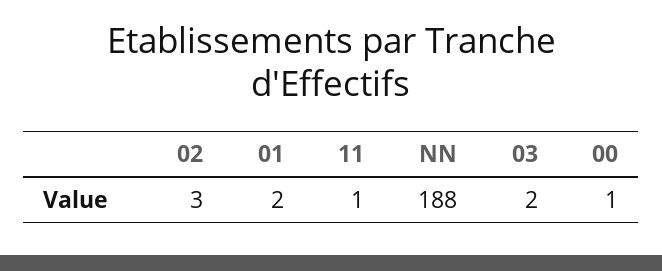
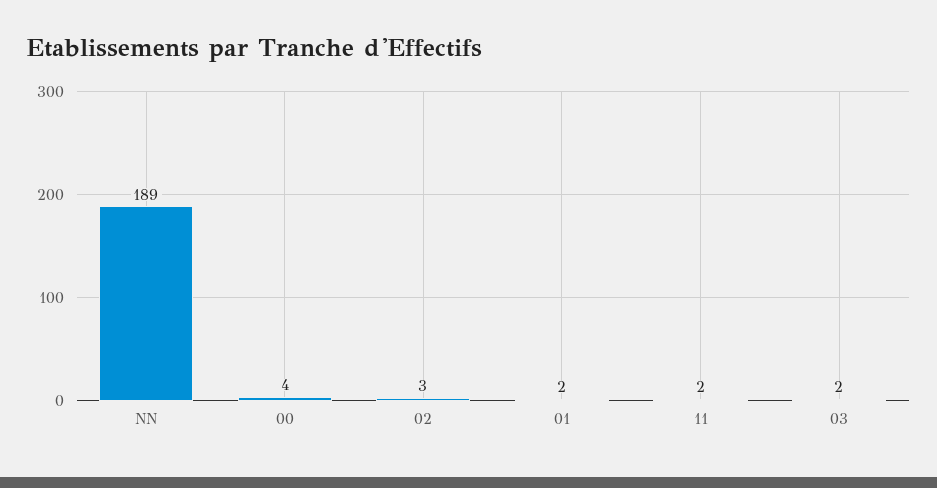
  {
    "02": 3,
    "01": 2,
-   "11": 1,
+   "11": 2,
-   "NN": 188,
+   "NN": 189,
    "03": 2,
-   "00": 1
+   "00": 4
  }

